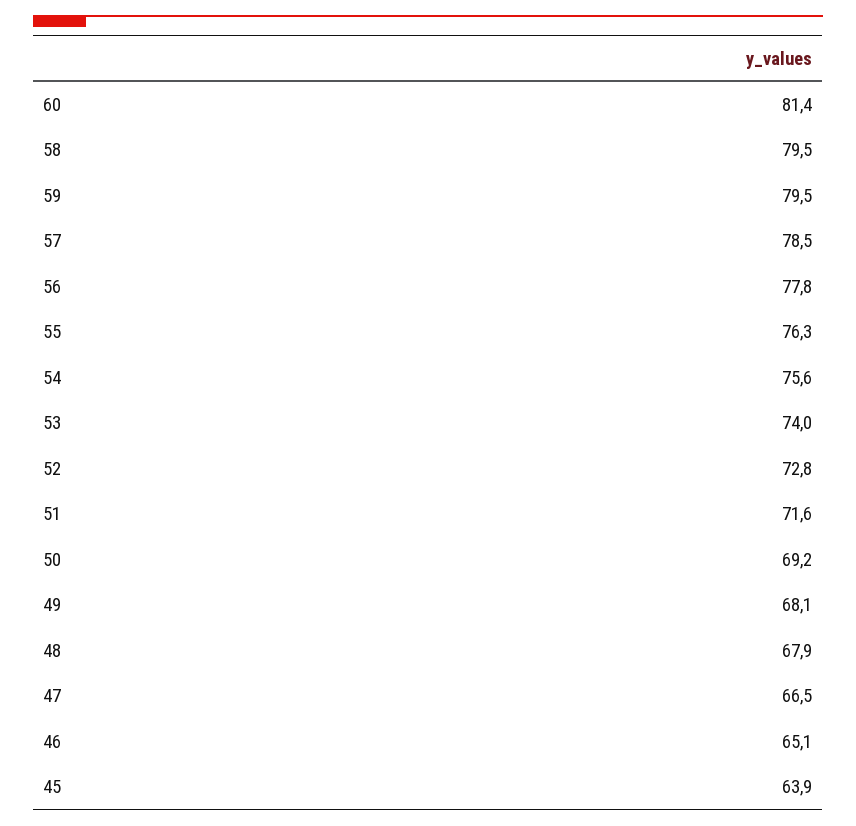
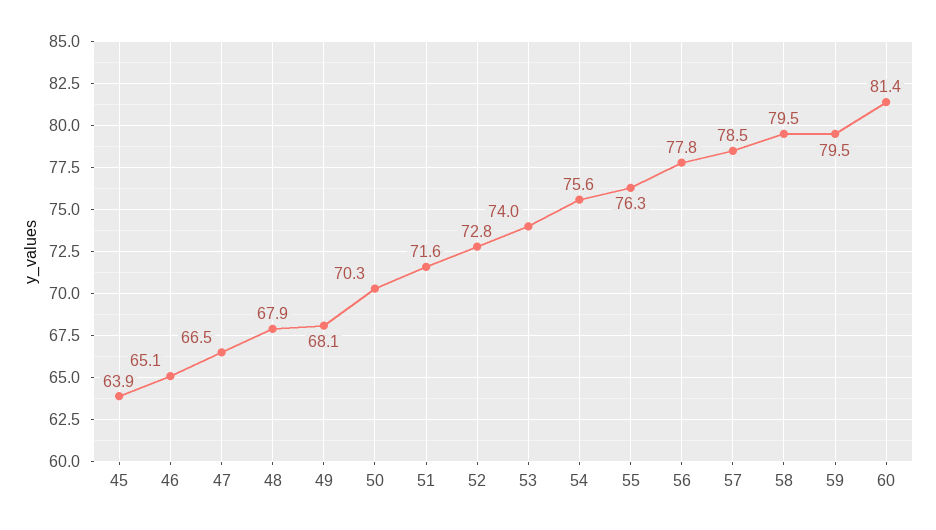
  {
    "60": 81.4,
    "58": 79.5,
    "59": 79.5,
    "57": 78.5,
    "56": 77.8,
    "55": 76.3,
    "54": 75.6,
    "53": 74,
    "52": 72.8,
    "51": 71.6,
-   "50": 69.2,
+   "50": 70.3,
    "49": 68.1,
    "48": 67.9,
    "47": 66.5,
    "46": 65.1,
    "45": 63.9
  }

